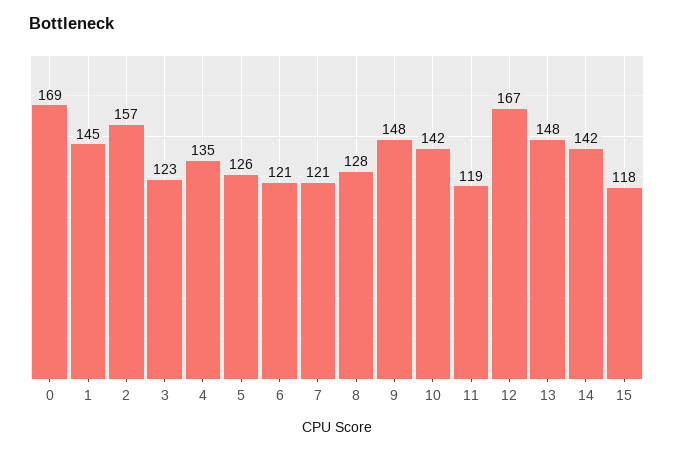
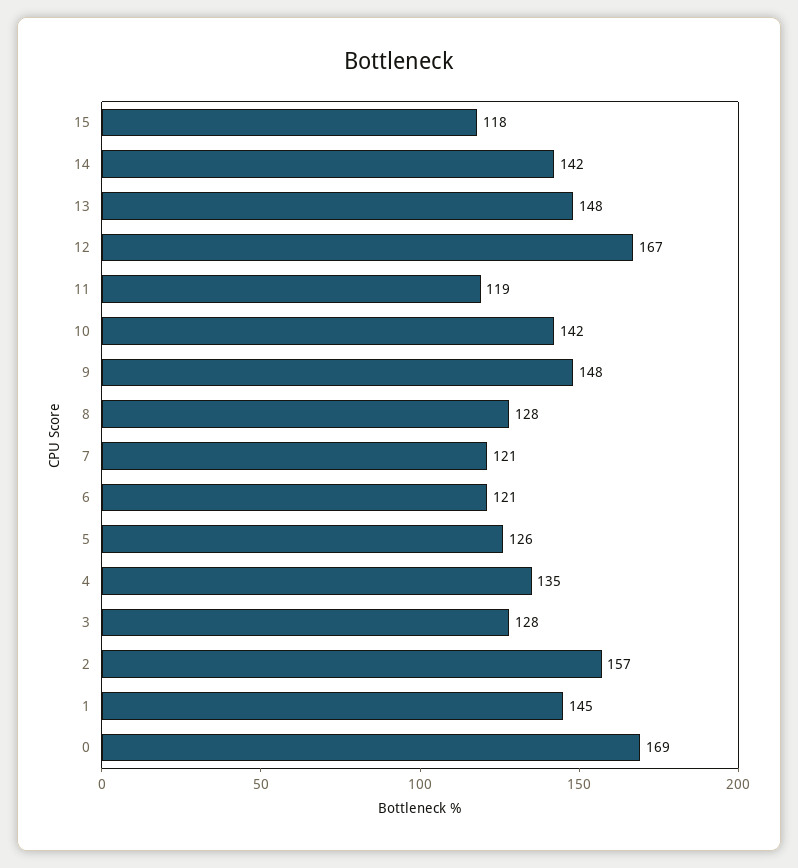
  {
    "0": 169,
    "1": 145,
    "2": 157,
-   "3": 123,
+   "3": 128,
    "4": 135,
    "5": 126,
    "6": 121,
    "7": 121,
    "8": 128,
    "9": 148,
    "10": 142,
    "11": 119,
    "12": 167,
    "13": 148,
    "14": 142,
    "15": 118
  }

